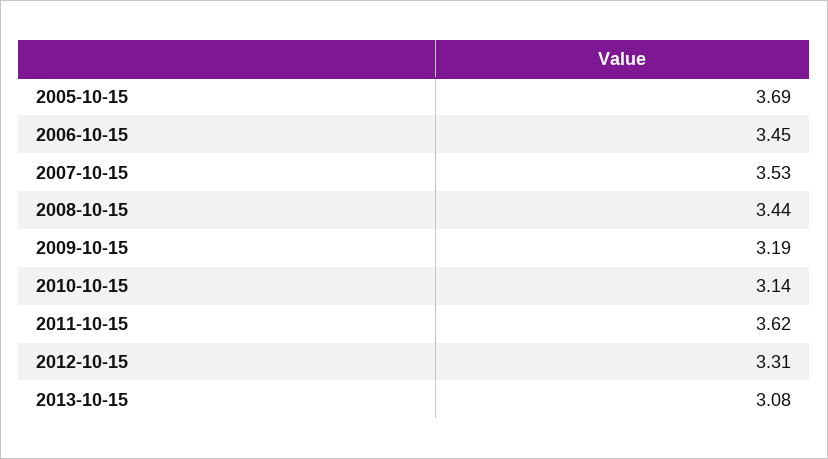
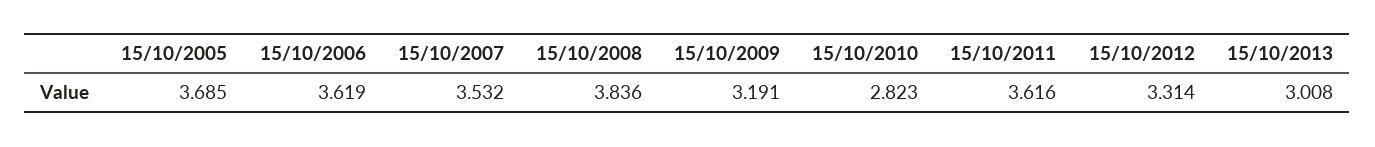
  {
    "2005-10-15": 3.685,
-   "2006-10-15": 3.45,
+   "2006-10-15": 3.619,
    "2007-10-15": 3.532,
-   "2008-10-15": 3.44,
+   "2008-10-15": 3.836,
    "2009-10-15": 3.191,
-   "2010-10-15": 3.14,
+   "2010-10-15": 2.823,
    "2011-10-15": 3.616,
    "2012-10-15": 3.314,
-   "2013-10-15": 3.08
+   "2013-10-15": 3.008
  }

